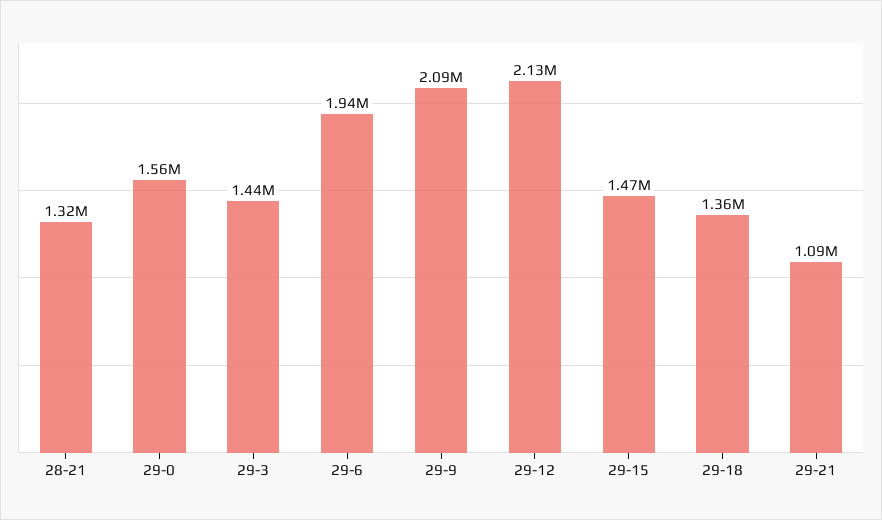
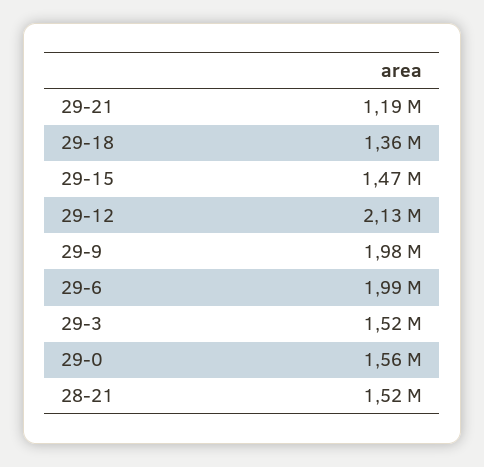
  {
-   "28-21": 1320000,
+   "28-21": 1520000,
    "29-0": 1560000,
-   "29-3": 1440000,
+   "29-3": 1520000,
-   "29-6": 1940000,
+   "29-6": 1990000,
-   "29-9": 2090000,
+   "29-9": 1980000,
    "29-12": 2130000,
    "29-15": 1470000,
    "29-18": 1360000,
-   "29-21": 1090000
+   "29-21": 1190000
  }

